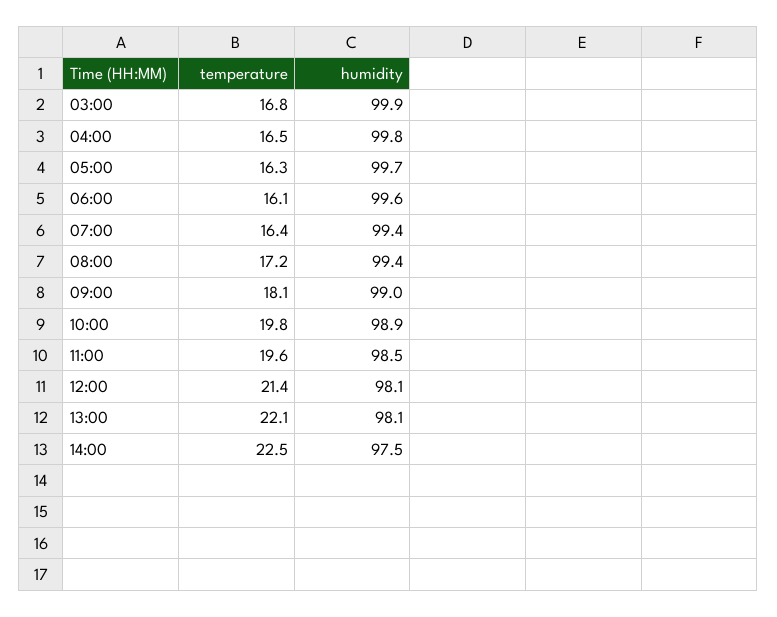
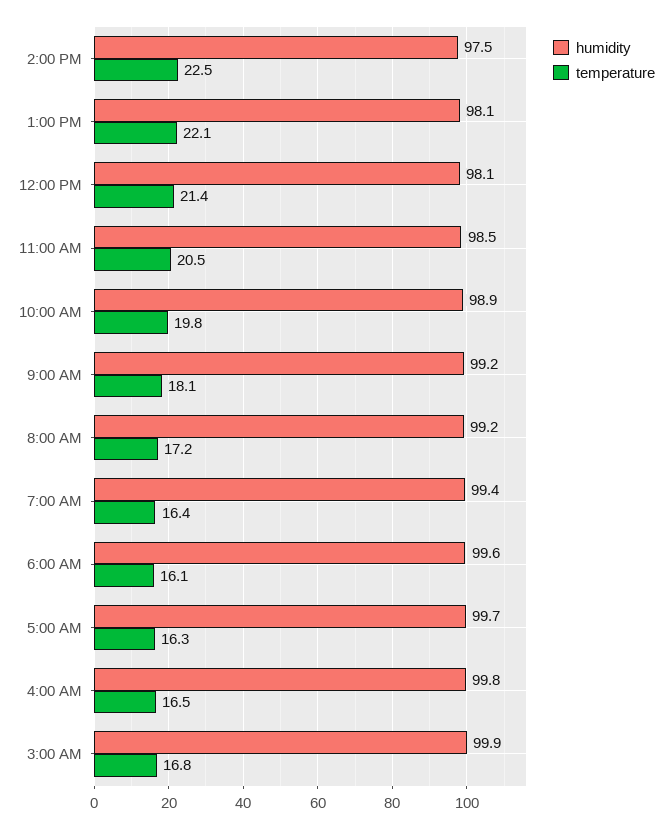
  {
    "temperature": {
      "03:00": 16.8,
      "04:00": 16.5,
      "05:00": 16.3,
      "06:00": 16.1,
      "07:00": 16.4,
      "08:00": 17.2,
      "09:00": 18.1,
      "10:00": 19.8,
-     "11:00": 19.6,
+     "11:00": 20.5,
      "12:00": 21.4,
      "13:00": 22.1,
      "14:00": 22.5
    },
    "humidity": {
      "03:00": 99.9,
      "04:00": 99.8,
      "05:00": 99.7,
      "06:00": 99.6,
      "07:00": 99.4,
-     "08:00": 99.4,
+     "08:00": 99.2,
-     "09:00": 99,
+     "09:00": 99.2,
      "10:00": 98.9,
      "11:00": 98.5,
      "12:00": 98.1,
      "13:00": 98.1,
      "14:00": 97.5
    }
  }

